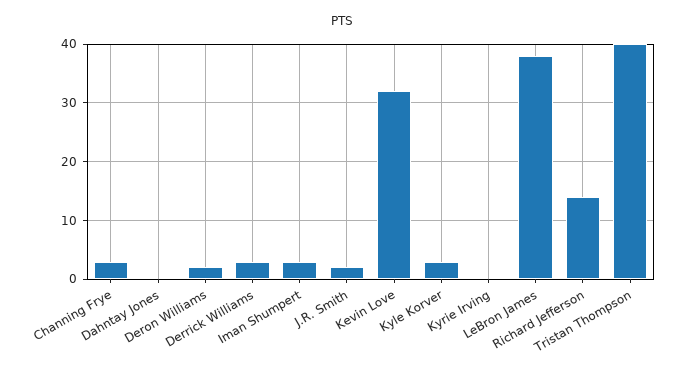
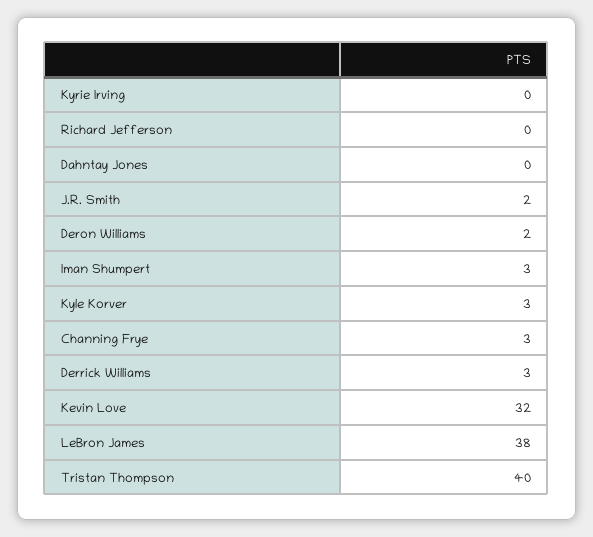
  {
    "Channing Frye": 3,
    "Dahntay Jones": 0,
    "Deron Williams": 2,
    "Derrick Williams": 3,
    "Iman Shumpert": 3,
    "J.R. Smith": 2,
    "Kevin Love": 32,
    "Kyle Korver": 3,
    "Kyrie Irving": 0,
    "LeBron James": 38,
-   "Richard Jefferson": 15,
+   "Richard Jefferson": 0,
    "Tristan Thompson": 40
  }

